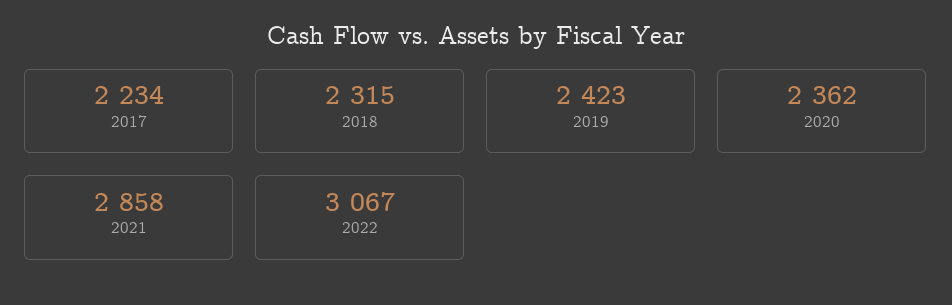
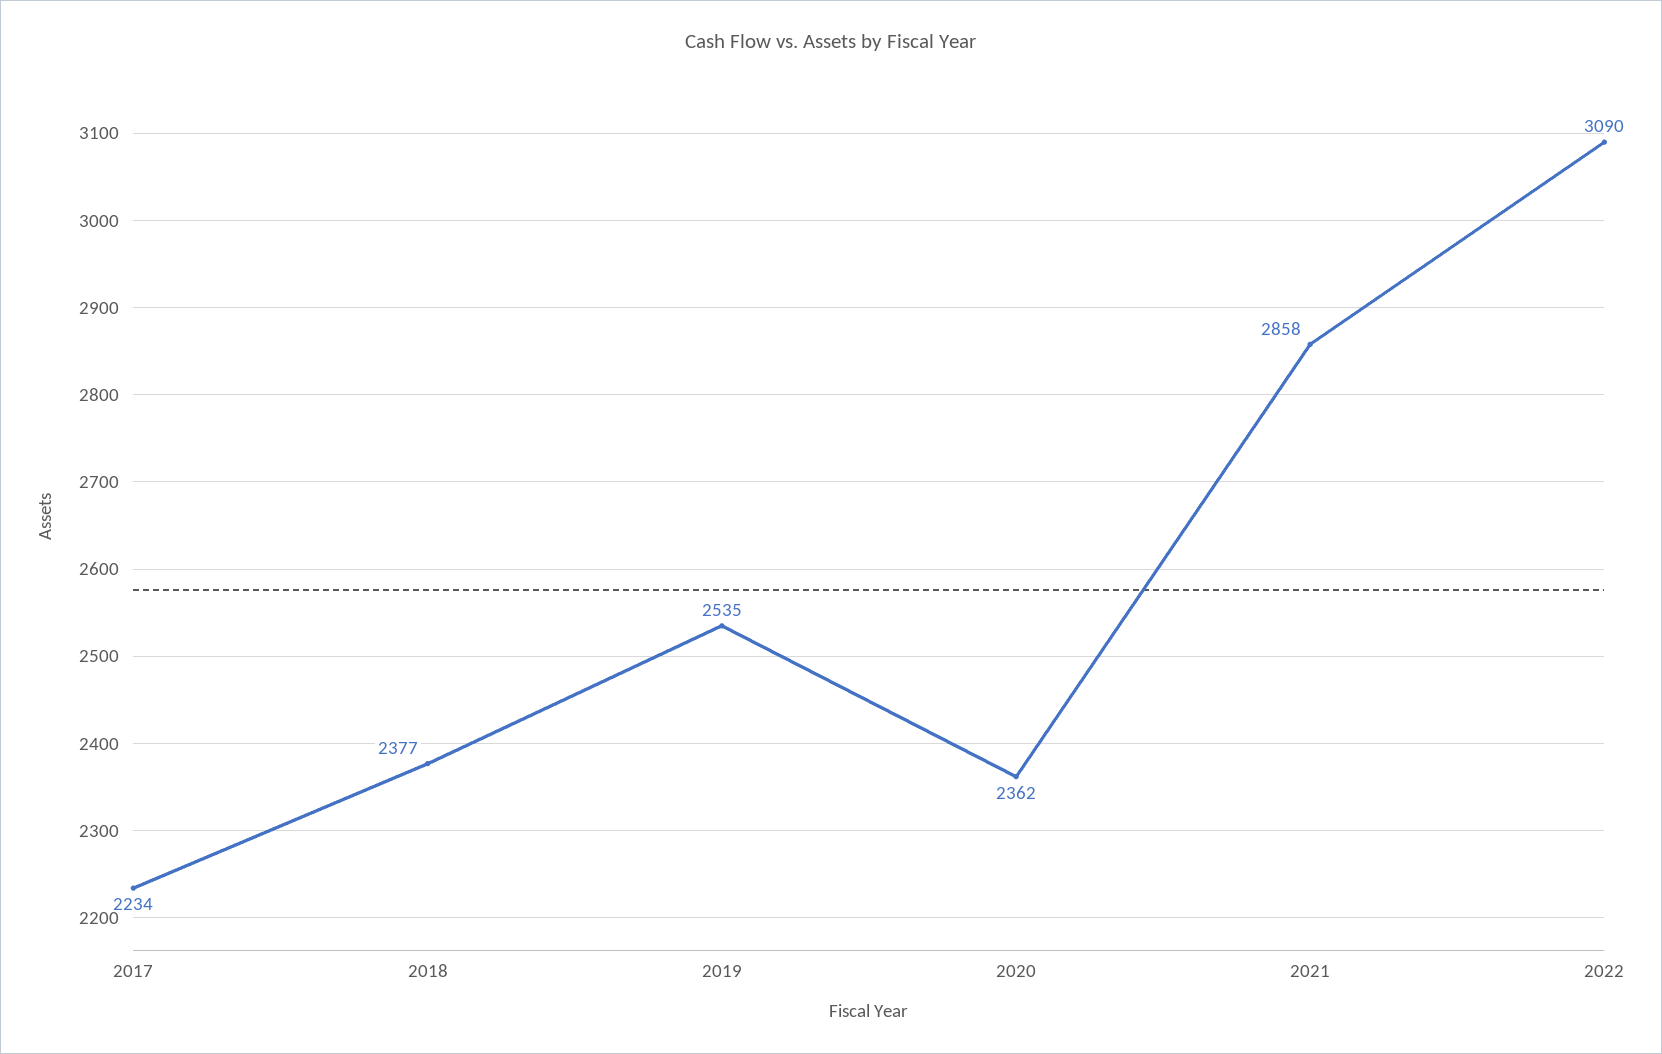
  {
    "2017": 2234,
-   "2018": 2315,
+   "2018": 2377,
-   "2019": 2423,
+   "2019": 2535,
    "2020": 2362,
    "2021": 2858,
-   "2022": 3067
+   "2022": 3090
  }

